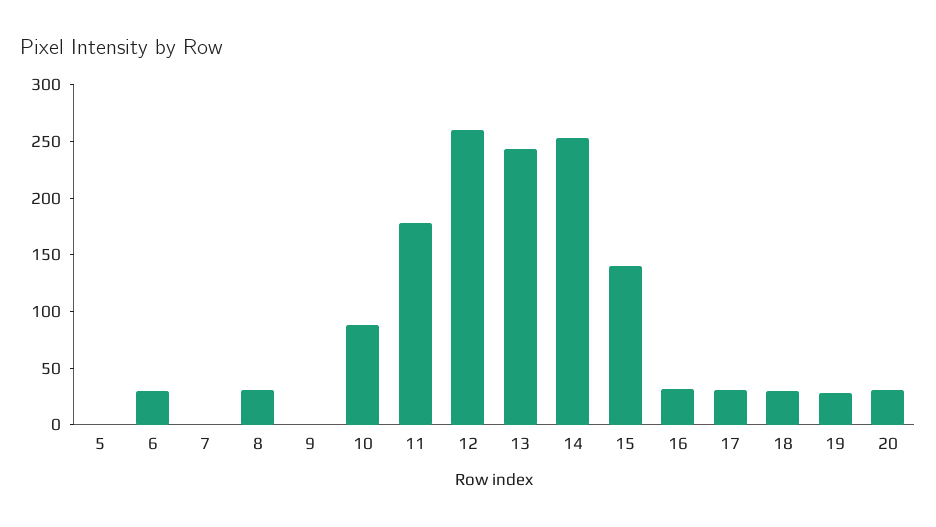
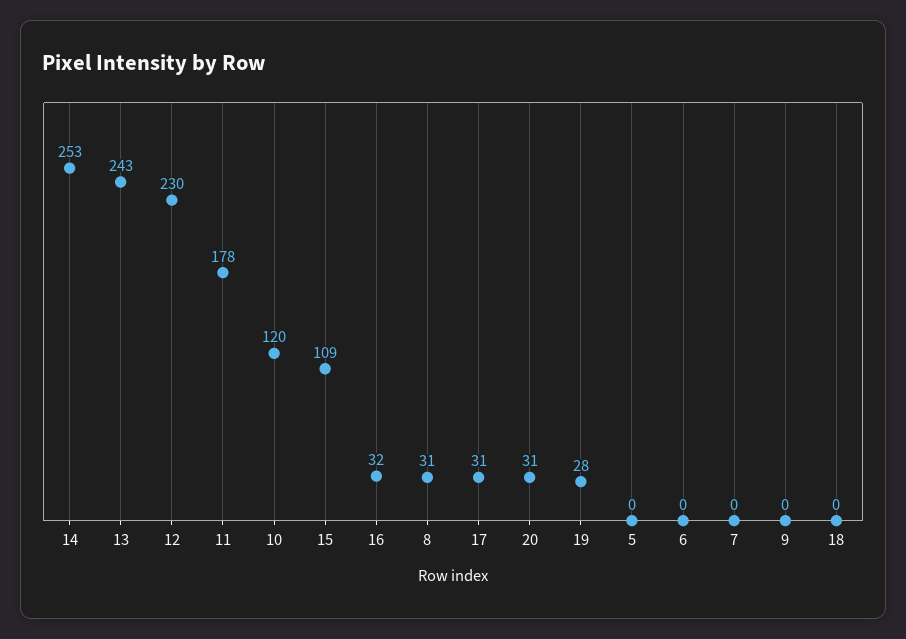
  {
    "5": 0,
-   "6": 30,
+   "6": 0,
    "7": 0,
    "8": 31,
    "9": 0,
-   "10": 90,
+   "10": 120,
    "11": 178,
-   "12": 260,
+   "12": 230,
    "13": 243,
    "14": 253,
-   "15": 140,
+   "15": 109,
    "16": 32,
    "17": 31,
-   "18": 30,
+   "18": 0,
    "19": 28,
    "20": 31
  }

